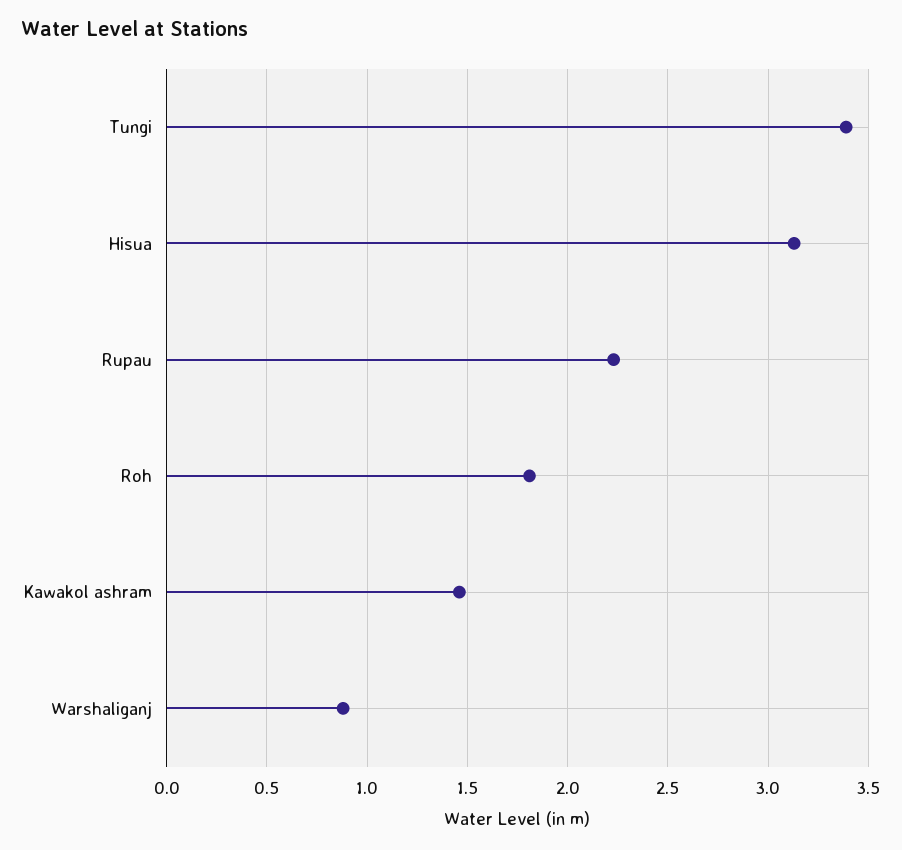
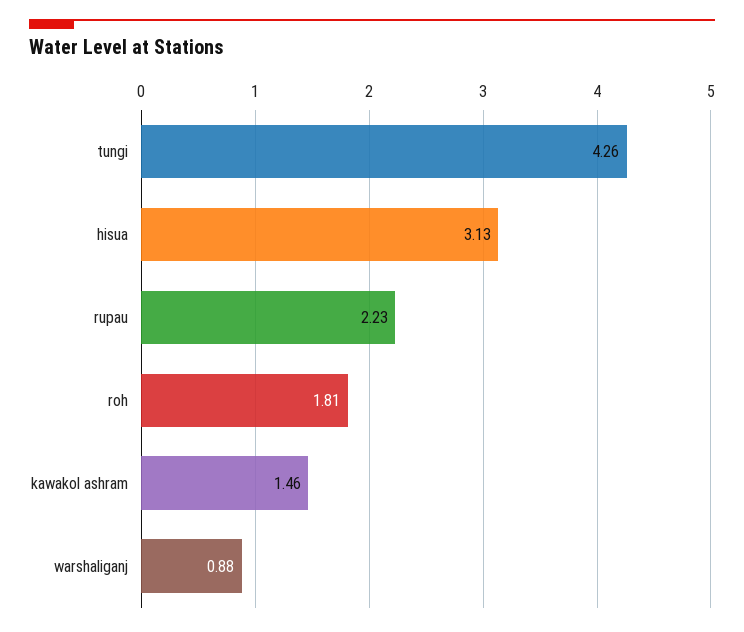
  {
-   "Tungi": 3.4,
+   "Tungi": 4.26,
    "Hisua": 3.13,
    "Rupau": 2.23,
    "Roh": 1.81,
    "Kawakol ashram": 1.46,
    "Warshaliganj": 0.88
  }

